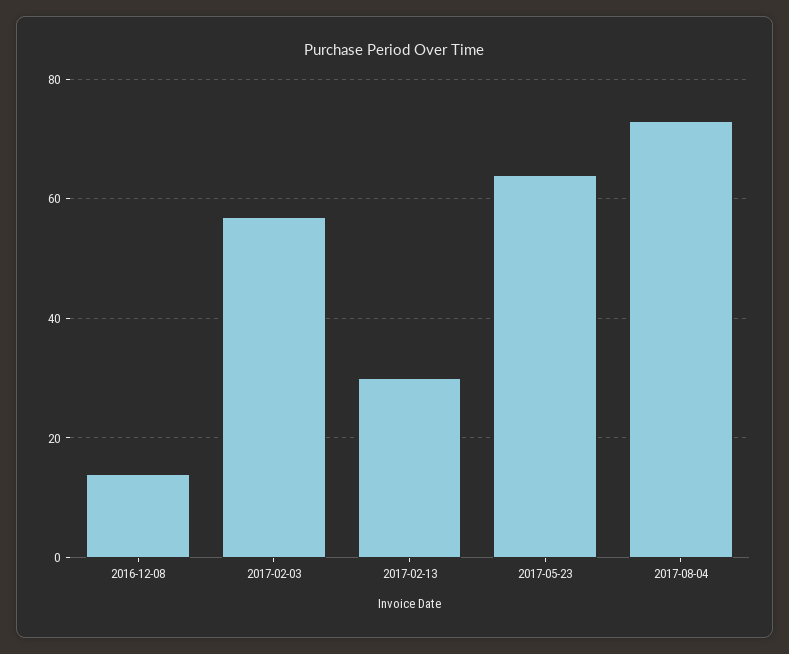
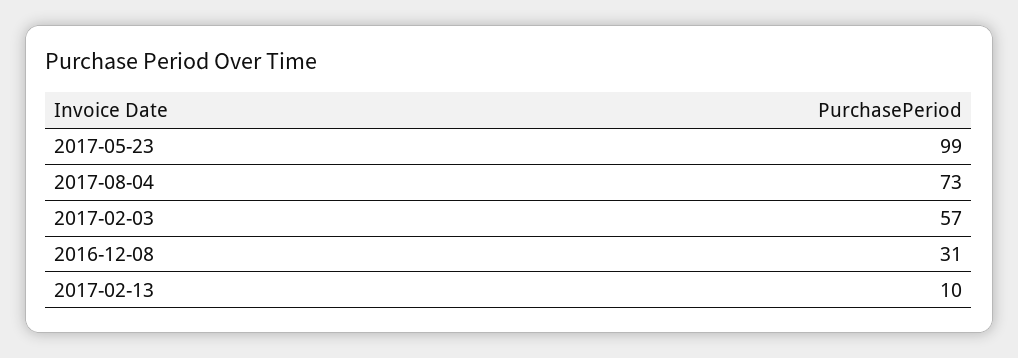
  {
-   "2016-12-08": 15,
+   "2016-12-08": 31,
    "2017-02-03": 57,
-   "2017-02-13": 30,
+   "2017-02-13": 10,
-   "2017-05-23": 65,
+   "2017-05-23": 99,
    "2017-08-04": 73
  }

